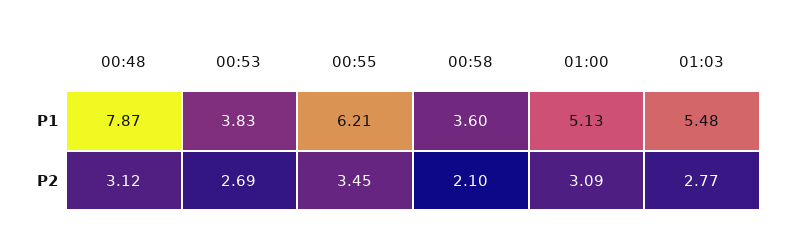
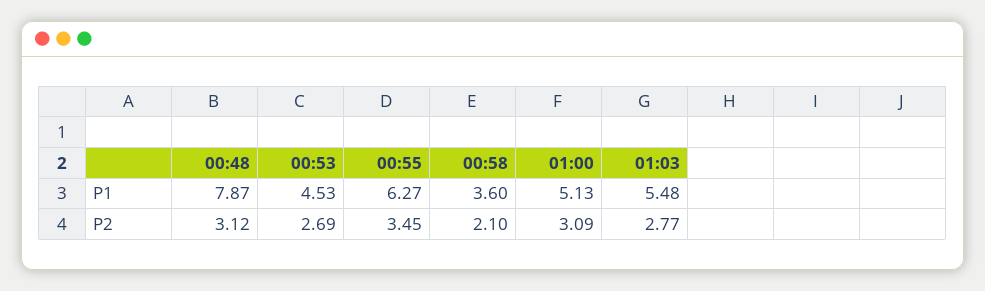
  {
    "00:48": {
      "P1": 7.87,
      "P2": 3.12
    },
    "00:53": {
-     "P1": 3.83,
+     "P1": 4.53,
      "P2": 2.69
    },
    "00:55": {
-     "P1": 6.21,
+     "P1": 6.27,
      "P2": 3.45
    },
    "00:58": {
      "P1": 3.6,
      "P2": 2.1
    },
    "01:00": {
      "P1": 5.13,
      "P2": 3.09
    },
    "01:03": {
      "P1": 5.48,
      "P2": 2.77
    }
  }

